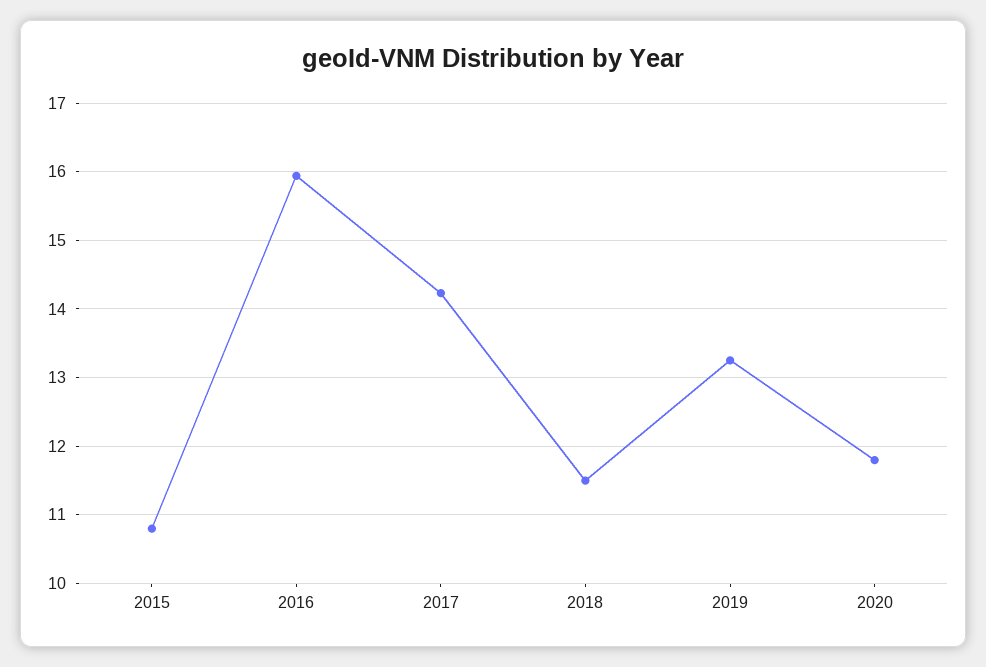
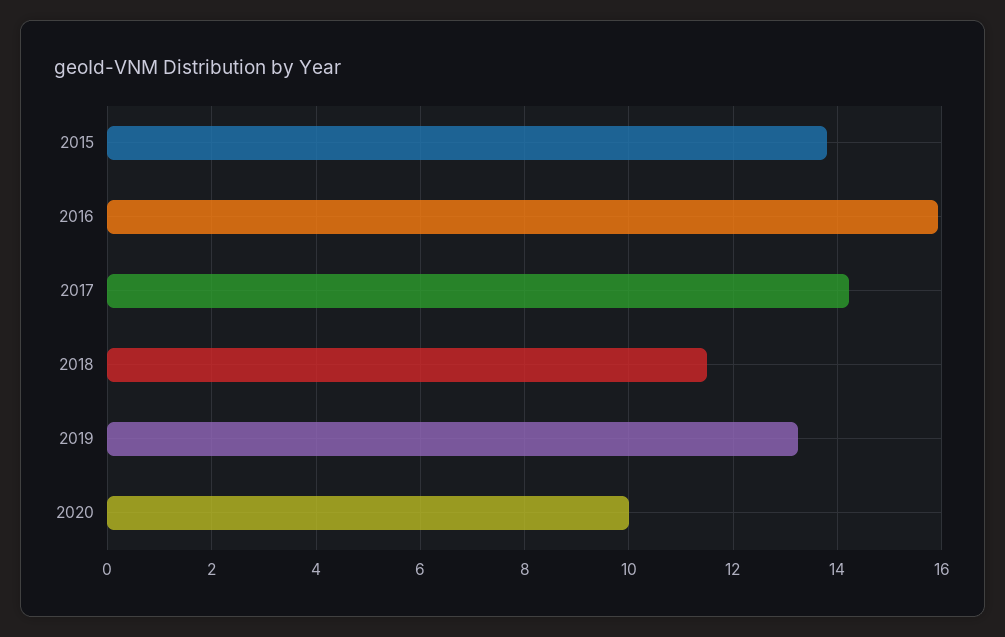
  {
-   "2015": 10.8,
+   "2015": 13.8,
    "2016": 15.9,
    "2017": 14.2,
    "2018": 11.5,
    "2019": 13.3,
-   "2020": 11.8
+   "2020": 10
  }

